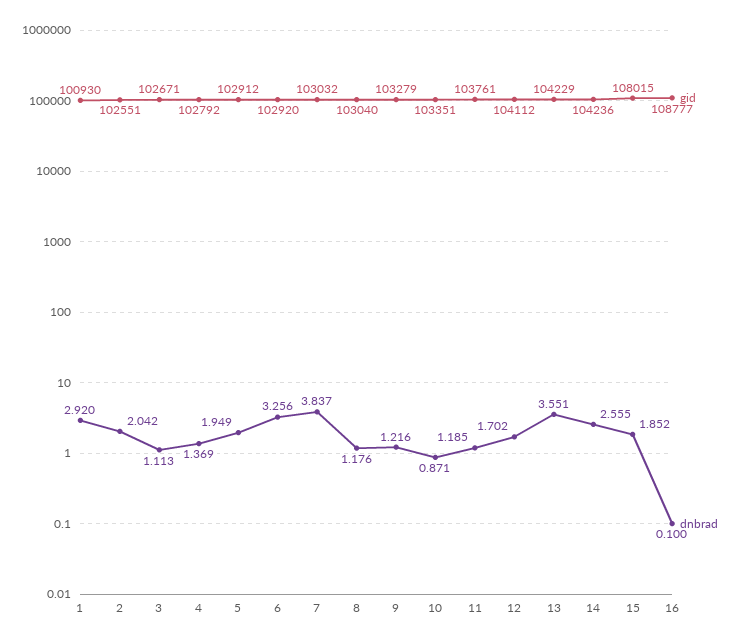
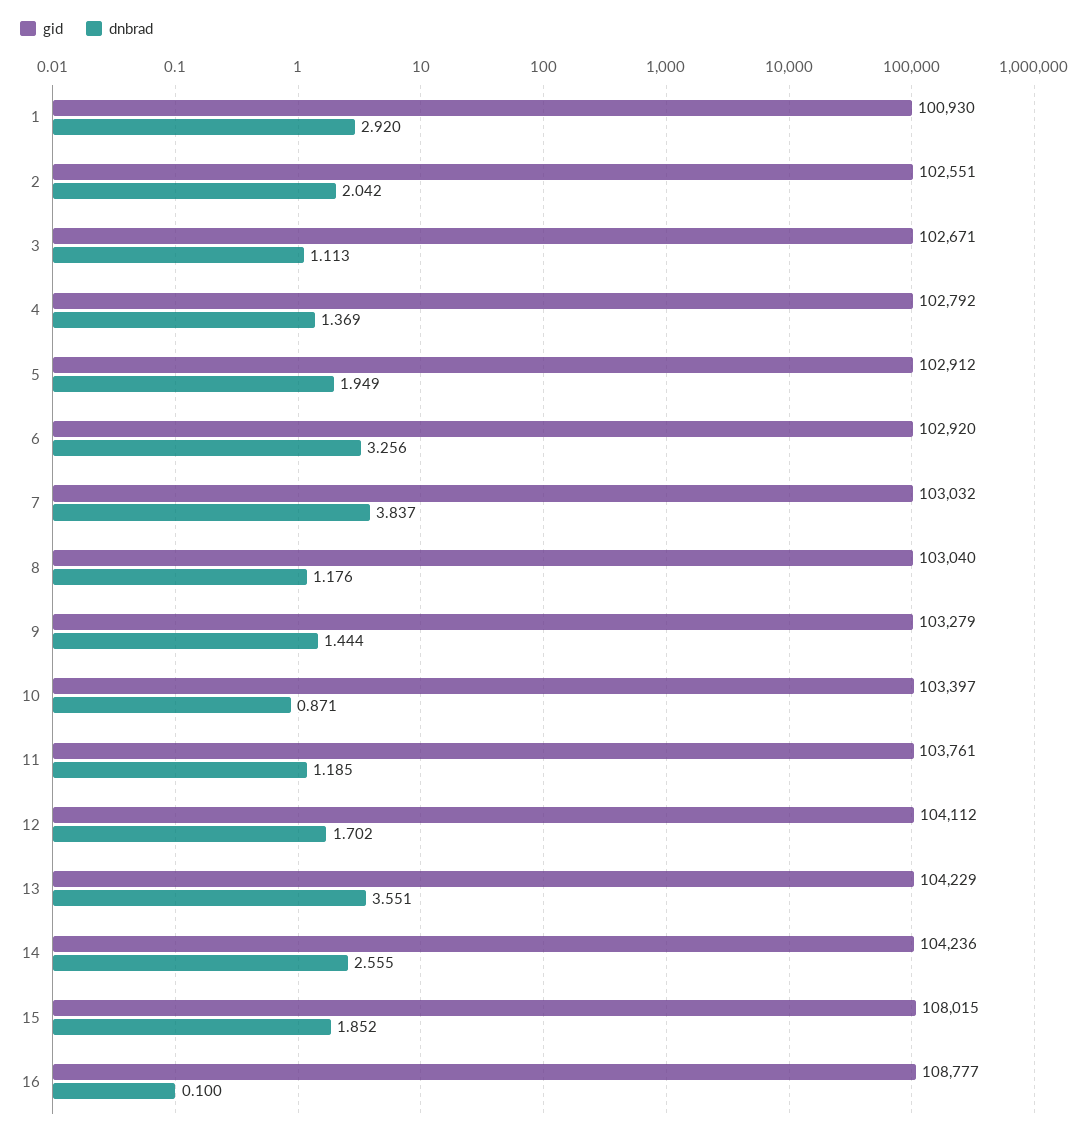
  {
    "gid": {
      "1": 100930,
      "2": 102551,
      "3": 102671,
      "4": 102792,
      "5": 102912,
      "6": 102920,
      "7": 103032,
      "8": 103040,
      "9": 103279,
-     "10": 103351,
+     "10": 103397,
      "11": 103761,
      "12": 104112,
      "13": 104229,
      "14": 104236,
      "15": 108015,
      "16": 108777
    },
    "dnbrad": {
      "1": 2.92,
      "2": 2.042,
      "3": 1.113,
      "4": 1.369,
      "5": 1.949,
      "6": 3.256,
      "7": 3.837,
      "8": 1.176,
-     "9": 1.216,
+     "9": 1.444,
      "10": 0.871,
      "11": 1.185,
      "12": 1.702,
      "13": 3.551,
      "14": 2.555,
      "15": 1.852,
      "16": 0.1
    }
  }

